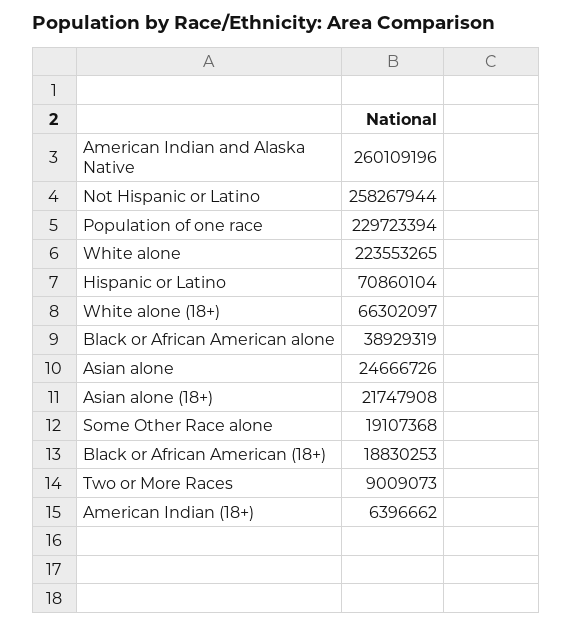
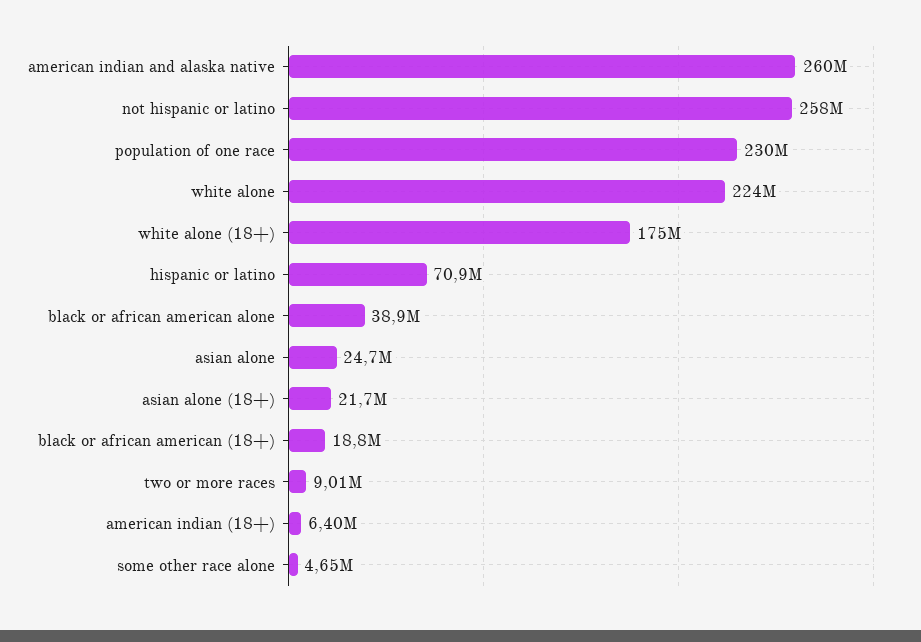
  {
    "American Indian and Alaska Native": 260109196,
    "Not Hispanic or Latino": 258267944,
    "Population of one race": 229723394,
    "White alone": 223553265,
    "Hispanic or Latino": 70860104,
-   "White alone (18+)": 66302097,
+   "White alone (18+)": 175000000,
    "Black or African American alone": 38929319,
    "Asian alone": 24666726,
    "Asian alone (18+)": 21747908,
-   "Some Other Race alone": 19107368,
+   "Some Other Race alone": 4650000,
    "Black or African American (18+)": 18830253,
    "Two or More Races": 9009073,
    "American Indian (18+)": 6396662
  }

